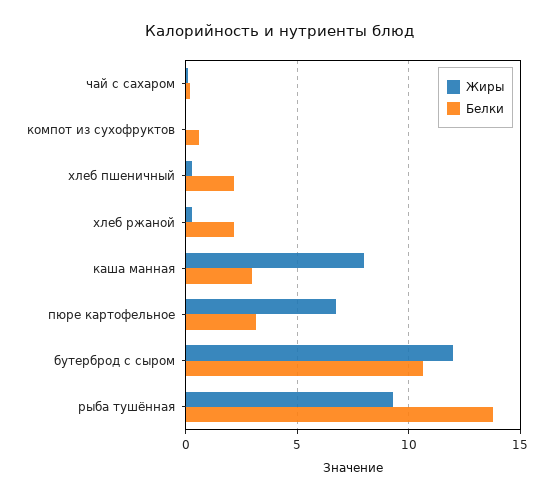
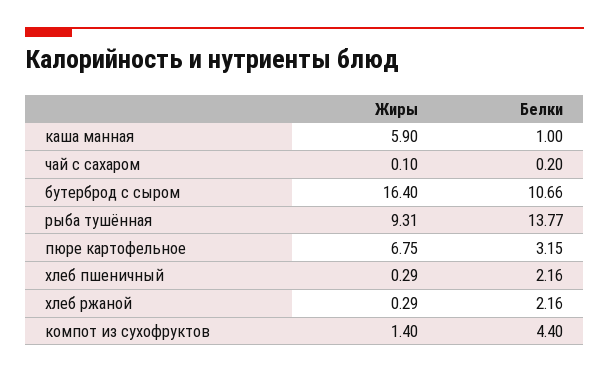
  {
    "Жиры": {
      "чай с сахаром": 0.1,
-     "компот из сухофруктов": 0,
+     "компот из сухофруктов": 1.4,
      "хлеб пшеничный": 0.29,
      "хлеб ржаной": 0.29,
-     "каша манная": 8,
+     "каша манная": 5.9,
      "пюре картофельное": 6.75,
-     "бутерброд с сыром": 12,
+     "бутерброд с сыром": 16.4,
      "рыба тушённая": 9.31
    },
    "Белки": {
      "чай с сахаром": 0.2,
-     "компот из сухофруктов": 0.5,
+     "компот из сухофруктов": 4.4,
      "хлеб пшеничный": 2.16,
      "хлеб ржаной": 2.16,
-     "каша манная": 3,
+     "каша манная": 1,
      "пюре картофельное": 3.15,
      "бутерброд с сыром": 10.66,
      "рыба тушённая": 13.77
    }
  }

